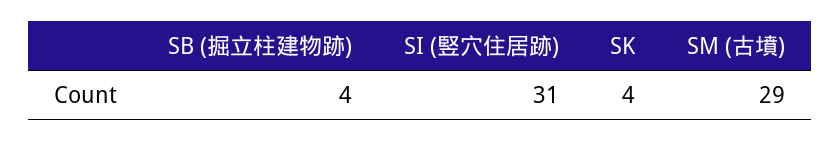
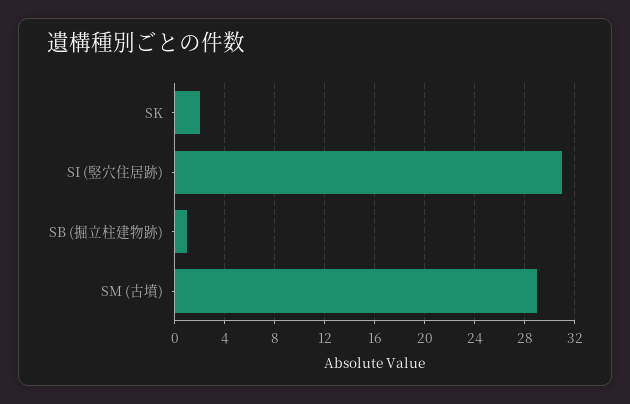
  {
-   "SB (掘立柱建物跡)": 4,
+   "SB (掘立柱建物跡)": 1,
    "SI (竪穴住居跡)": 31,
-   "SK": 4,
+   "SK": 2,
    "SM (古墳)": 29
  }

